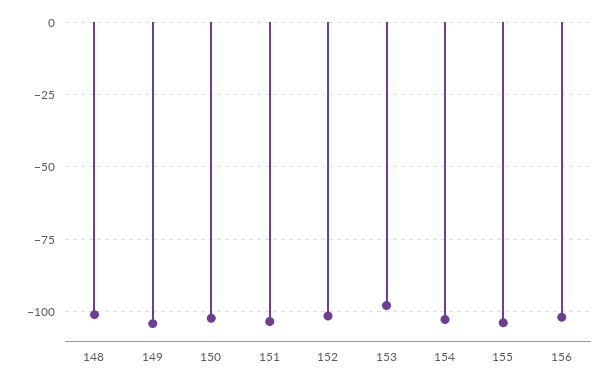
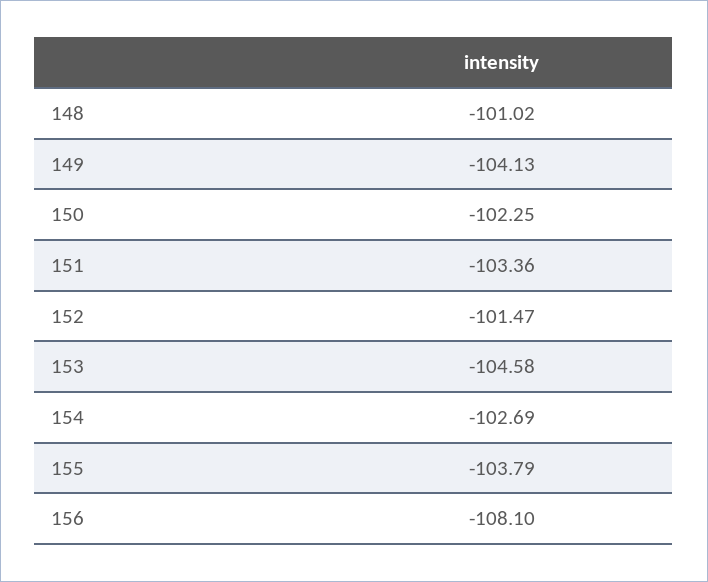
  {
    "148": -101.02,
    "149": -104.13,
    "150": -102.25,
    "151": -103.36,
    "152": -101.47,
-   "153": -97.5,
+   "153": -104.58,
    "154": -102.69,
    "155": -103.79,
-   "156": -102.5
+   "156": -108.1
  }

